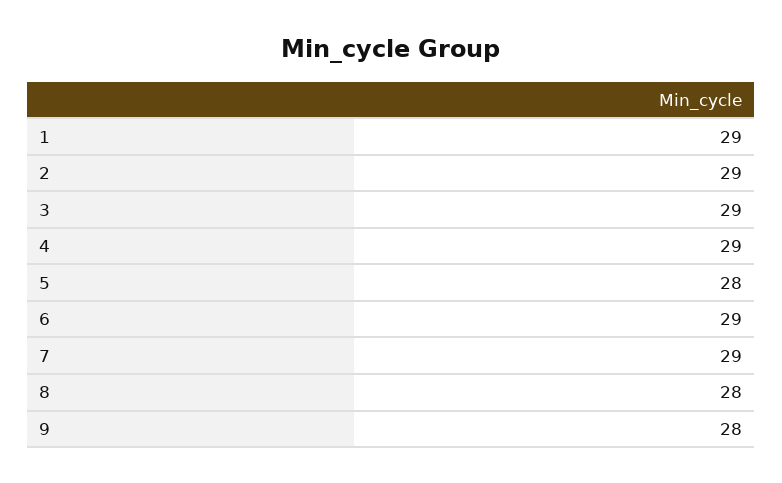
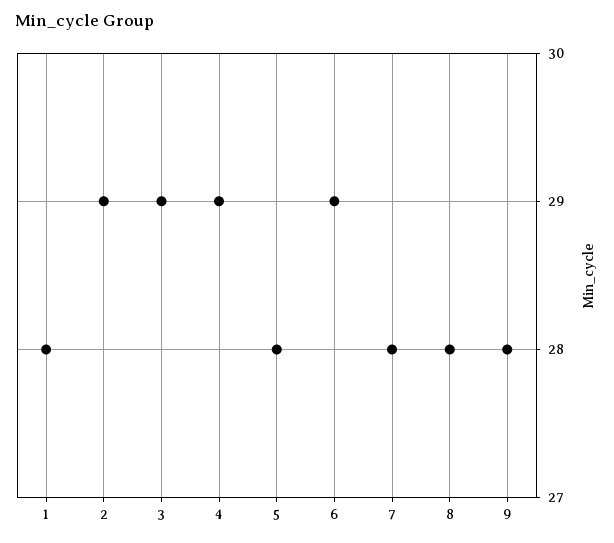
  {
-   "1": 29,
+   "1": 28,
    "2": 29,
    "3": 29,
    "4": 29,
    "5": 28,
    "6": 29,
-   "7": 29,
+   "7": 28,
    "8": 28,
    "9": 28
  }

